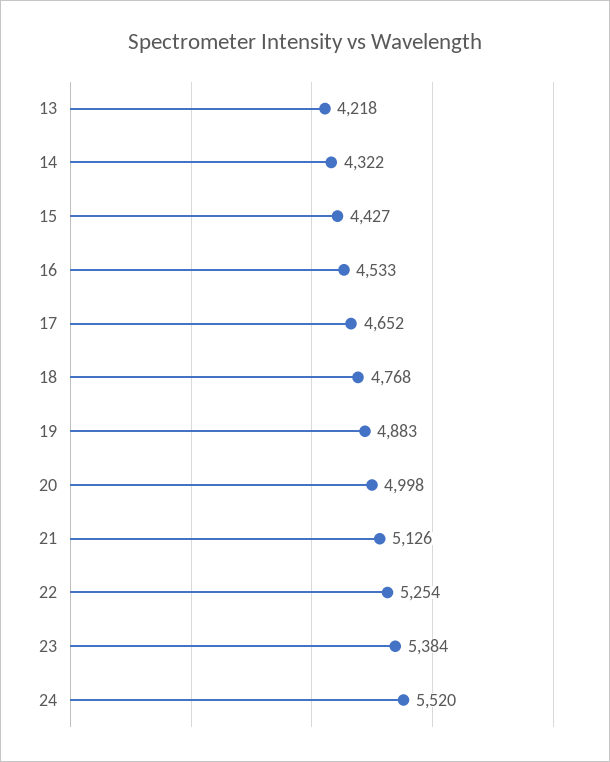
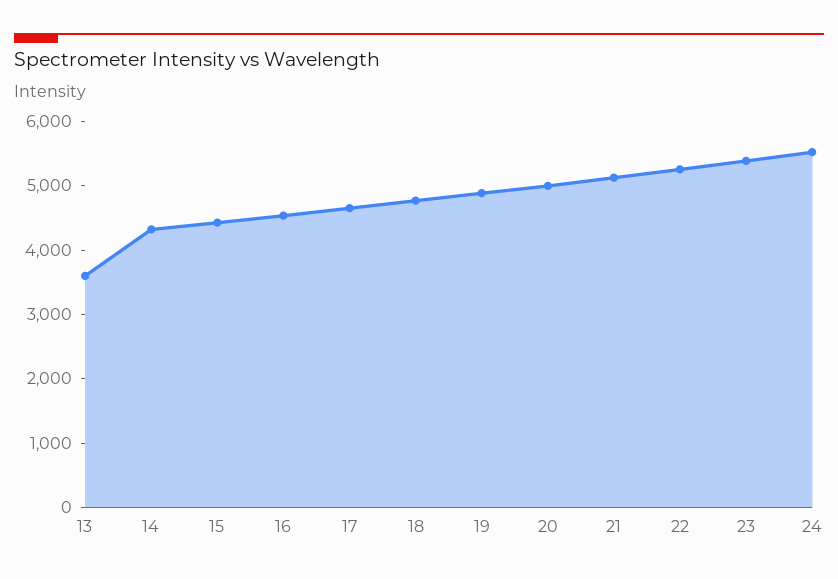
  {
-   "13": 4218,
+   "13": 3600,
    "14": 4322,
    "15": 4427,
    "16": 4533,
    "17": 4652,
    "18": 4768,
    "19": 4883,
    "20": 4998,
    "21": 5126,
    "22": 5254,
    "23": 5384,
    "24": 5520
  }

